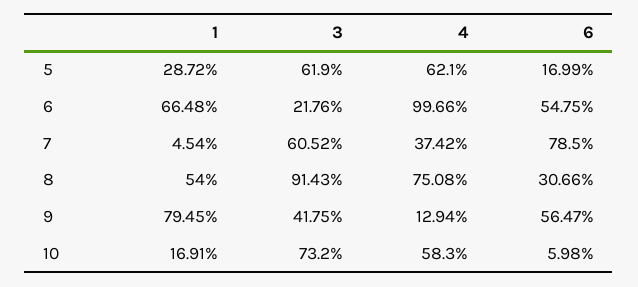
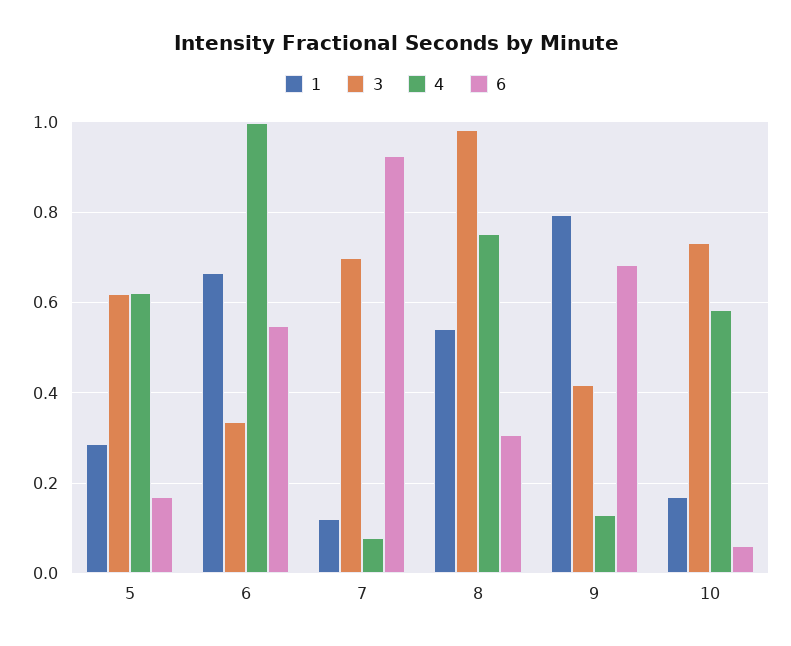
  {
    "1": {
      "5": 0.2872,
      "6": 0.6648,
-     "7": 0.0454,
+     "7": 0.12,
      "8": 0.54,
      "9": 0.7945,
      "10": 0.1691
    },
    "3": {
      "5": 0.619,
-     "6": 0.2176,
+     "6": 0.34,
-     "7": 0.6052,
+     "7": 0.7,
-     "8": 0.9143,
+     "8": 0.98,
      "9": 0.4175,
      "10": 0.732
    },
    "4": {
      "5": 0.621,
      "6": 0.9966,
-     "7": 0.3742,
+     "7": 0.08,
      "8": 0.7508,
      "9": 0.1294,
      "10": 0.583
    },
    "6": {
      "5": 0.1699,
      "6": 0.5475,
-     "7": 0.785,
+     "7": 0.92,
      "8": 0.3066,
-     "9": 0.5647,
+     "9": 0.68,
      "10": 0.0598
    }
  }

